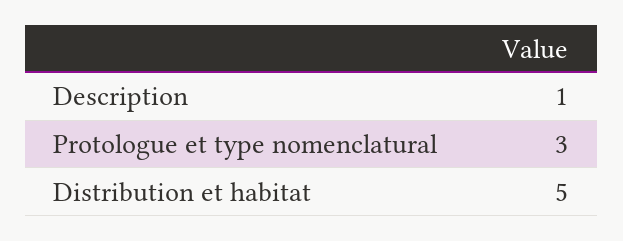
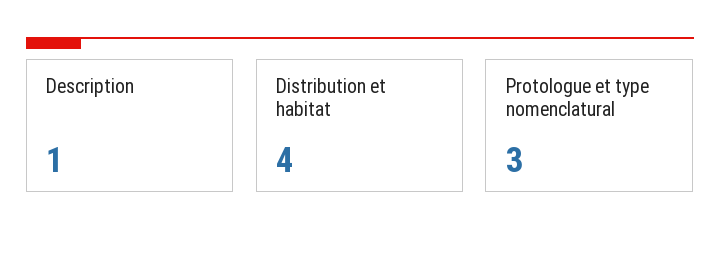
  {
    "Description": 1,
    "Protologue et type nomenclatural": 3,
-   "Distribution et habitat": 5
+   "Distribution et habitat": 4
  }

